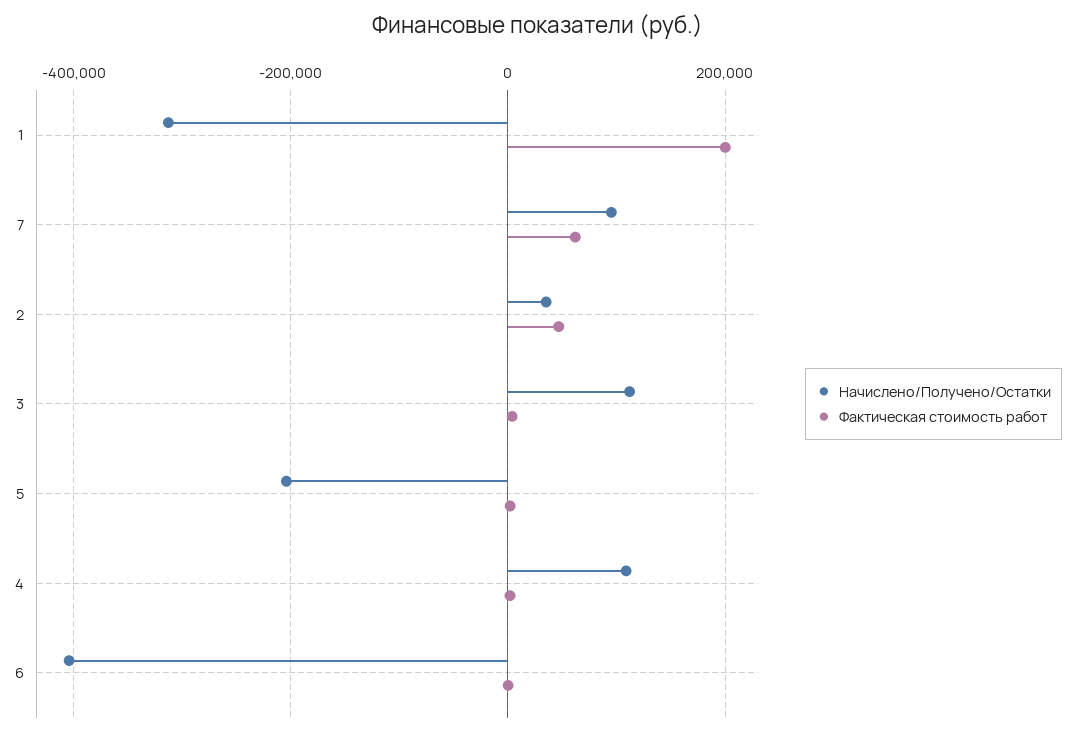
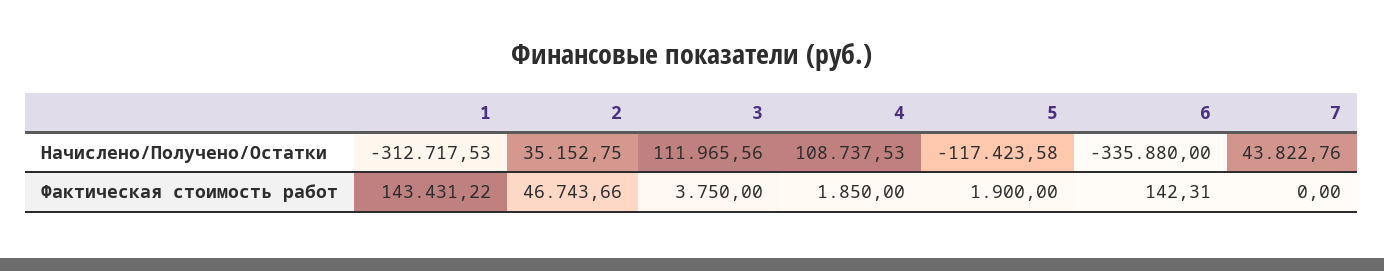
  {
    "Начислено/Получено/Остатки": {
      "1": -312717.53,
-     "7": 100000,
+     "7": 43822.76,
      "2": 35152.75,
      "3": 111965.56,
-     "5": -200000,
+     "5": -117423.58,
      "4": 108737.53,
-     "6": -400000
+     "6": -335880
    },
    "Фактическая стоимость работ": {
-     "1": 200000,
+     "1": 143431.22,
-     "7": 60000,
+     "7": 0,
      "2": 46743.66,
      "3": 3750,
      "5": 1900,
      "4": 1850,
      "6": 142.31
    }
  }

